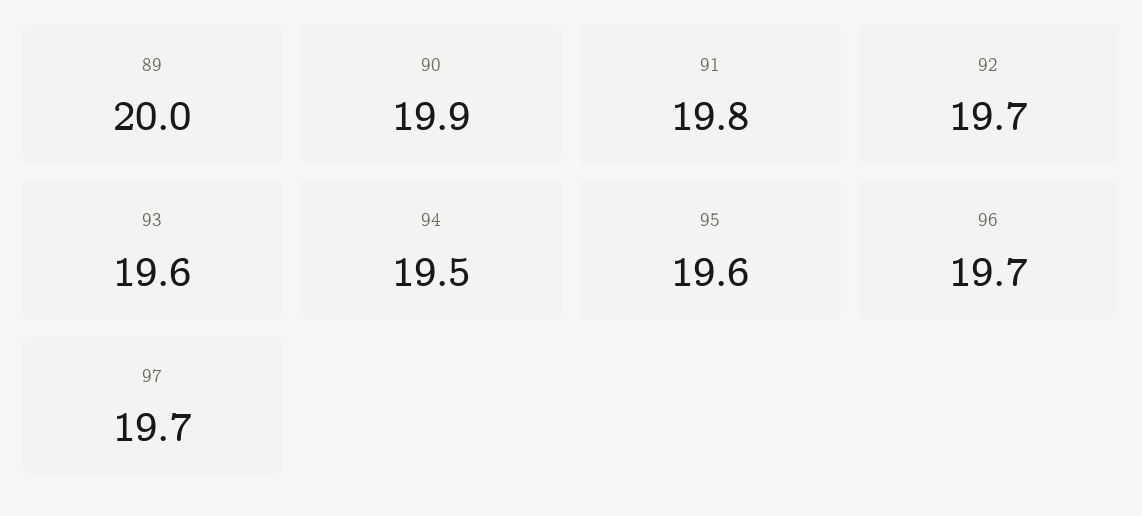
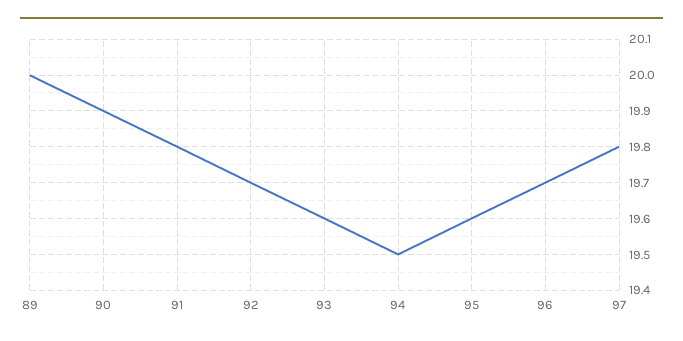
  {
    "89": 20,
    "90": 19.9,
    "91": 19.8,
    "92": 19.7,
    "93": 19.6,
    "94": 19.5,
    "95": 19.6,
    "96": 19.7,
-   "97": 19.7
+   "97": 19.8
  }

